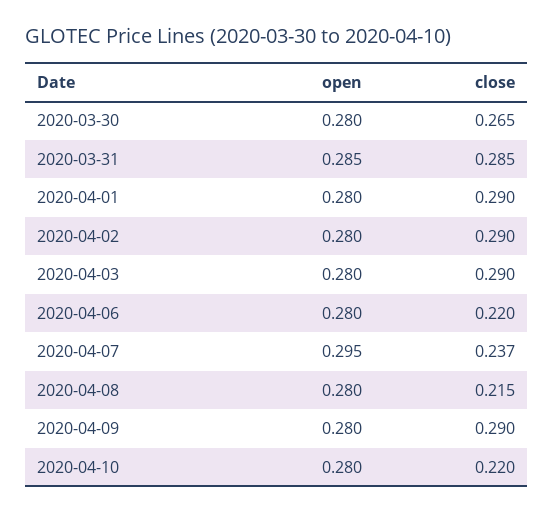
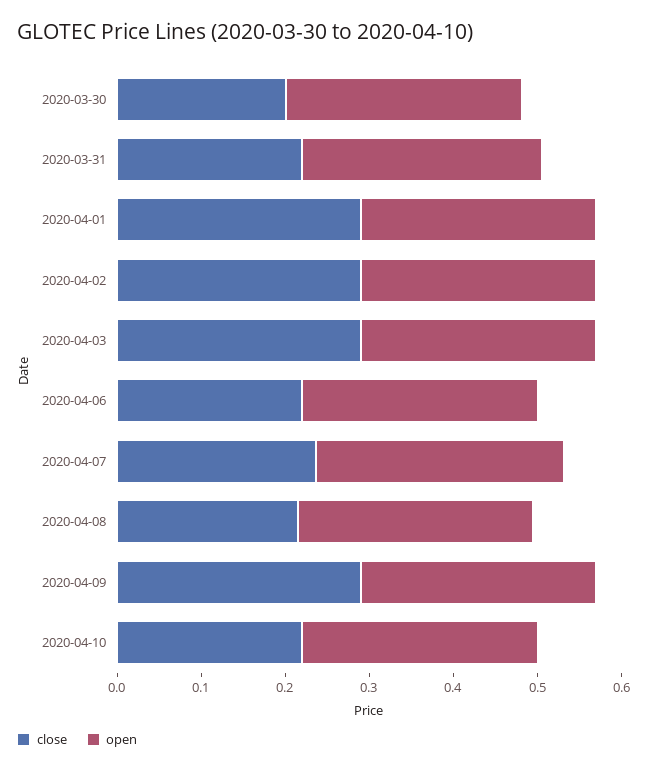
  {
    "open": {
      "2020-03-30": 0.28,
      "2020-03-31": 0.285,
      "2020-04-01": 0.28,
      "2020-04-02": 0.28,
      "2020-04-03": 0.28,
      "2020-04-06": 0.28,
      "2020-04-07": 0.295,
      "2020-04-08": 0.28,
      "2020-04-09": 0.28,
      "2020-04-10": 0.28
    },
    "close": {
-     "2020-03-30": 0.265,
+     "2020-03-30": 0.2,
-     "2020-03-31": 0.285,
+     "2020-03-31": 0.22,
      "2020-04-01": 0.29,
      "2020-04-02": 0.29,
      "2020-04-03": 0.29,
      "2020-04-06": 0.22,
      "2020-04-07": 0.237,
      "2020-04-08": 0.215,
      "2020-04-09": 0.29,
      "2020-04-10": 0.22
    }
  }

